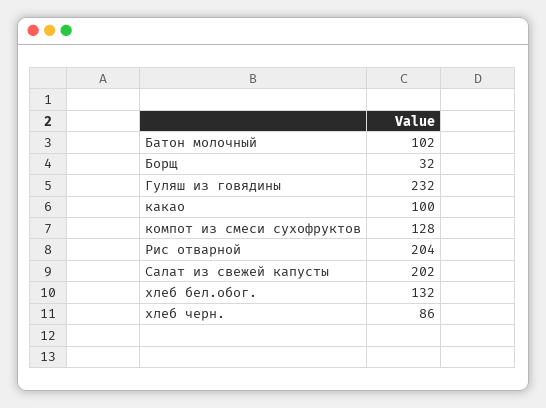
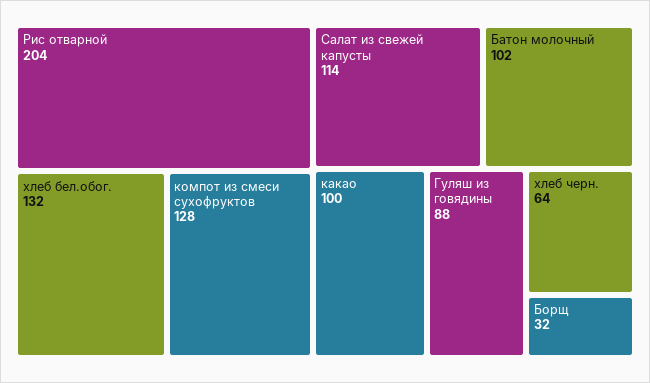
  {
    "Батон молочный": 102,
    "Борщ": 32,
-   "Гуляш из говядины": 232,
+   "Гуляш из говядины": 88,
    "какао": 100,
    "компот из смеси сухофруктов": 128,
    "Рис отварной": 204,
-   "Салат из свежей капусты": 202,
+   "Салат из свежей капусты": 114,
    "хлеб бел.обог.": 132,
-   "хлеб черн.": 86
+   "хлеб черн.": 64
  }

